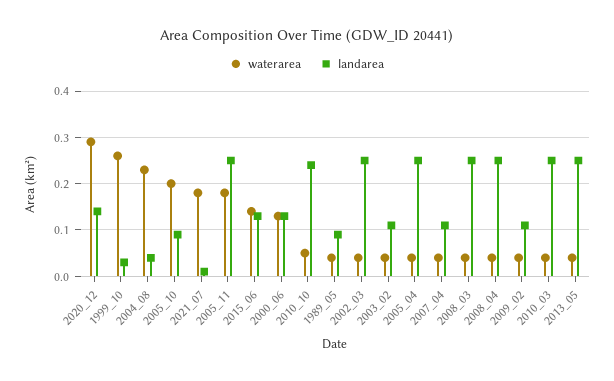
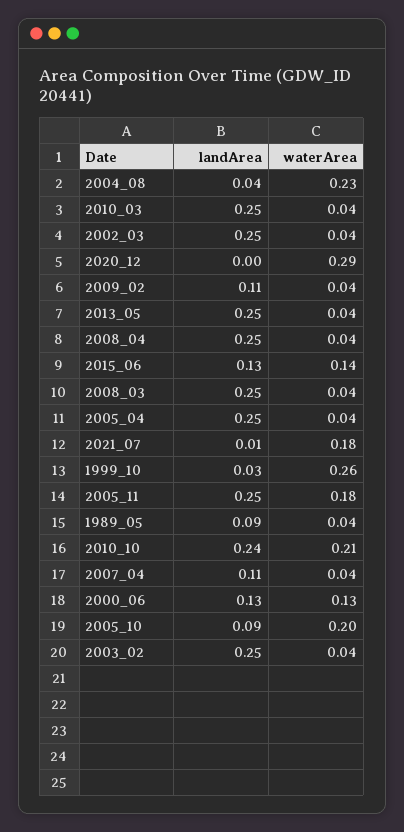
  {
    "waterarea": {
      "2020_12": 0.29,
      "1999_10": 0.26,
      "2004_08": 0.23,
      "2005_10": 0.2,
      "2021_07": 0.18,
      "2005_11": 0.18,
      "2015_06": 0.14,
      "2000_06": 0.13,
-     "2010_10": 0.05,
+     "2010_10": 0.21,
      "1989_05": 0.04,
      "2002_03": 0.04,
      "2003_02": 0.04,
      "2005_04": 0.04,
      "2007_04": 0.04,
      "2008_03": 0.04,
      "2008_04": 0.04,
      "2009_02": 0.04,
      "2010_03": 0.04,
      "2013_05": 0.04
    },
    "landarea": {
-     "2020_12": 0.15,
+     "2020_12": 0,
      "1999_10": 0.03,
      "2004_08": 0.04,
      "2005_10": 0.09,
      "2021_07": 0.01,
      "2005_11": 0.25,
      "2015_06": 0.13,
      "2000_06": 0.13,
      "2010_10": 0.24,
      "1989_05": 0.09,
      "2002_03": 0.25,
-     "2003_02": 0.1,
+     "2003_02": 0.25,
      "2005_04": 0.25,
      "2007_04": 0.11,
      "2008_03": 0.25,
      "2008_04": 0.25,
      "2009_02": 0.11,
      "2010_03": 0.25,
      "2013_05": 0.25
    }
  }

